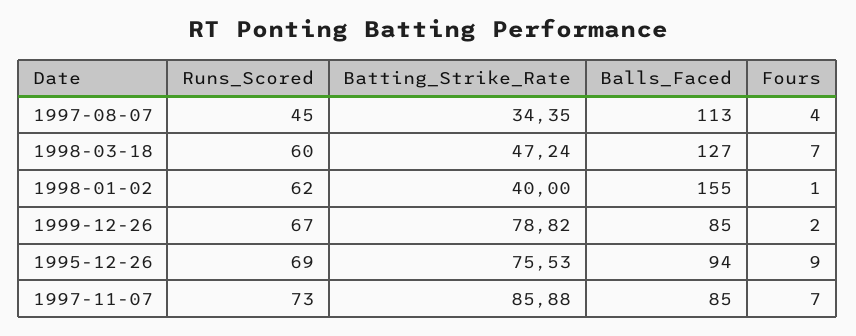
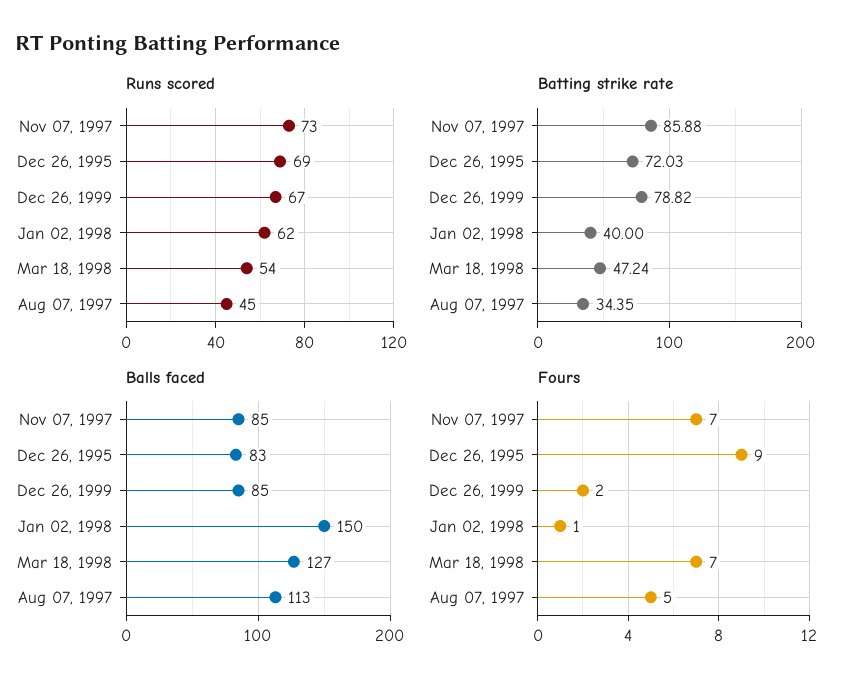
  {
    "Runs_Scored": {
      "1997-08-07": 45,
-     "1998-03-18": 60,
+     "1998-03-18": 54,
      "1998-01-02": 62,
      "1999-12-26": 67,
      "1995-12-26": 69,
      "1997-11-07": 73
    },
    "Batting_Strike_Rate": {
      "1997-08-07": 34.35,
      "1998-03-18": 47.24,
      "1998-01-02": 40,
      "1999-12-26": 78.82,
-     "1995-12-26": 75.53,
+     "1995-12-26": 72.03,
      "1997-11-07": 85.88
    },
    "Balls_Faced": {
      "1997-08-07": 113,
      "1998-03-18": 127,
-     "1998-01-02": 155,
+     "1998-01-02": 150,
      "1999-12-26": 85,
-     "1995-12-26": 94,
+     "1995-12-26": 83,
      "1997-11-07": 85
    },
    "Fours": {
-     "1997-08-07": 4,
+     "1997-08-07": 5,
      "1998-03-18": 7,
      "1998-01-02": 1,
      "1999-12-26": 2,
      "1995-12-26": 9,
      "1997-11-07": 7
    }
  }

